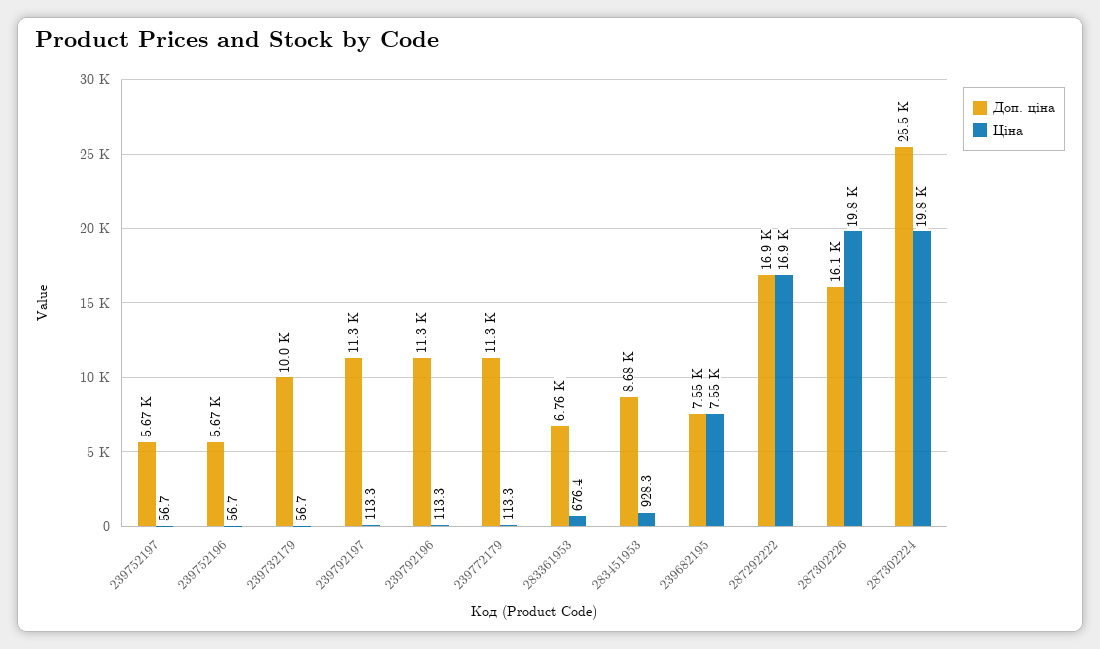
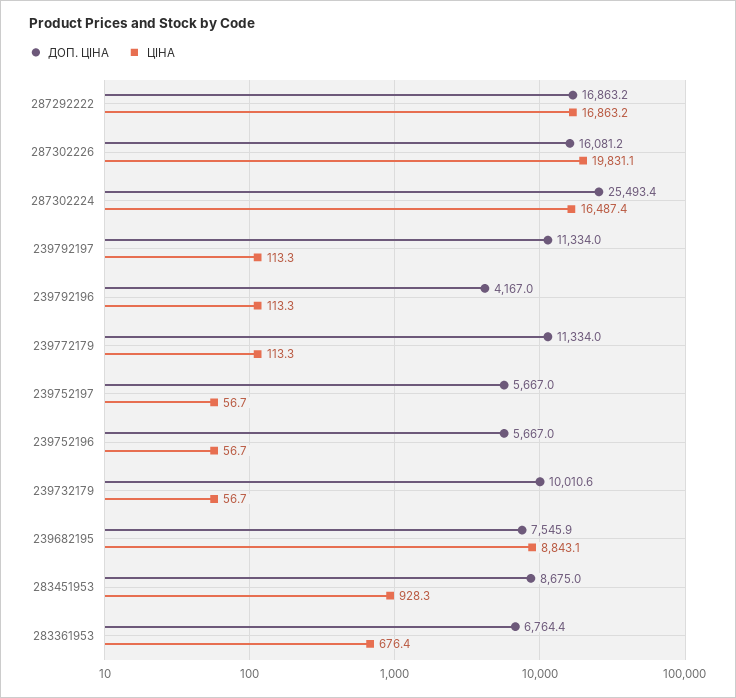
  {
    "Доп. ціна": {
      "239752197": 5667,
      "239752196": 5667,
      "239732179": 10010.6,
      "239792197": 11334,
-     "239792196": 11300,
+     "239792196": 4167,
      "239772179": 11334,
      "283361953": 6764.4,
      "283451953": 8675,
      "239682195": 7545.9,
      "287292222": 16863.2,
      "287302226": 16081.2,
      "287302224": 25493.4
    },
    "Ціна": {
      "239752197": 56.7,
      "239752196": 56.7,
      "239732179": 56.7,
      "239792197": 113.3,
      "239792196": 113.3,
      "239772179": 113.3,
      "283361953": 676.4,
      "283451953": 928.3,
-     "239682195": 7550,
+     "239682195": 8843.1,
      "287292222": 16863.2,
      "287302226": 19831.1,
-     "287302224": 19800
+     "287302224": 16487.4
    }
  }

